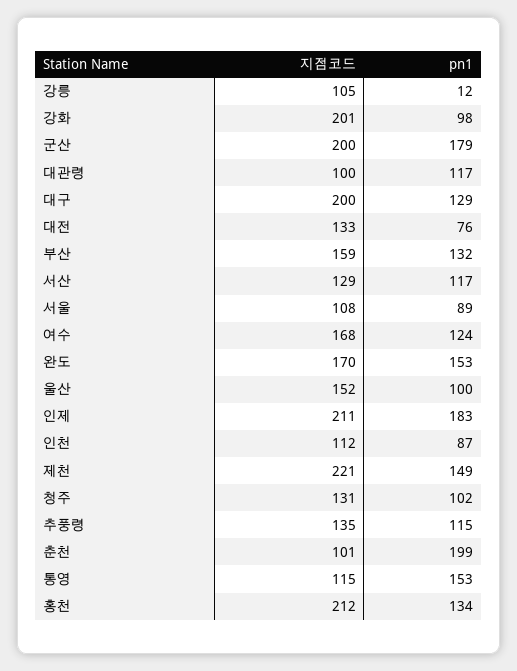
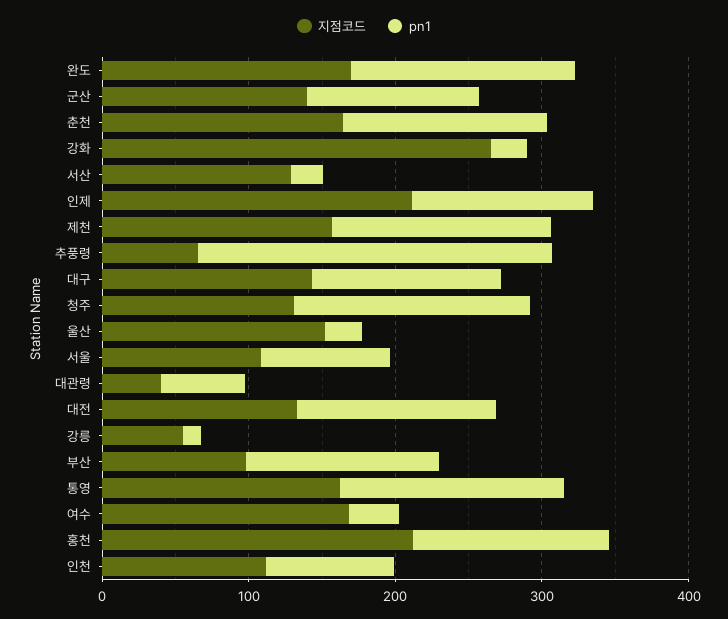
  {
    "지점코드": {
-     "강릉": 105,
+     "강릉": 60,
-     "강화": 201,
+     "강화": 260,
-     "군산": 200,
+     "군산": 140,
-     "대관령": 100,
+     "대관령": 40,
-     "대구": 200,
+     "대구": 140,
      "대전": 133,
-     "부산": 159,
+     "부산": 100,
      "서산": 129,
      "서울": 108,
      "여수": 168,
      "완도": 170,
      "울산": 152,
      "인제": 211,
      "인천": 112,
-     "제천": 221,
+     "제천": 160,
      "청주": 131,
-     "추풍령": 135,
+     "추풍령": 60,
-     "춘천": 101,
+     "춘천": 160,
-     "통영": 115,
+     "통영": 160,
      "홍천": 212
    },
    "pn1": {
      "강릉": 12,
-     "강화": 98,
+     "강화": 20,
-     "군산": 179,
+     "군산": 120,
-     "대관령": 117,
+     "대관령": 60,
      "대구": 129,
-     "대전": 76,
+     "대전": 140,
      "부산": 132,
-     "서산": 117,
+     "서산": 20,
      "서울": 89,
-     "여수": 124,
+     "여수": 40,
      "완도": 153,
-     "울산": 100,
+     "울산": 20,
-     "인제": 183,
+     "인제": 120,
      "인천": 87,
      "제천": 149,
-     "청주": 102,
+     "청주": 160,
-     "추풍령": 115,
+     "추풍령": 240,
-     "춘천": 199,
+     "춘천": 140,
      "통영": 153,
      "홍천": 134
    }
  }

